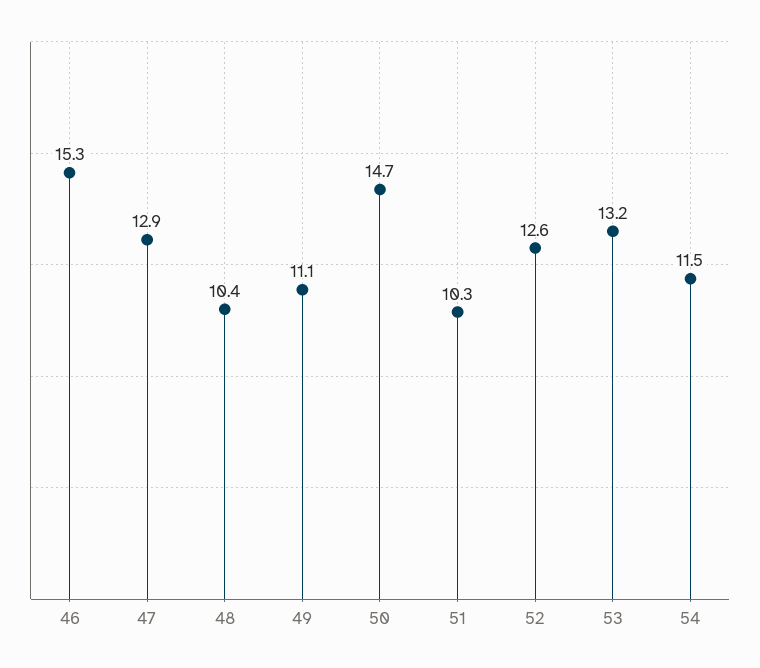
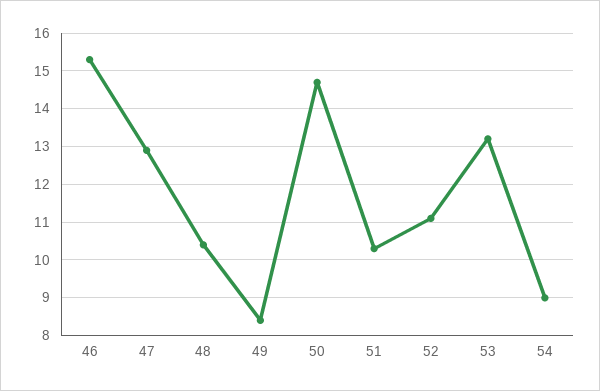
  {
    "46": 15.3,
    "47": 12.9,
    "48": 10.4,
-   "49": 11.1,
+   "49": 8.5,
    "50": 14.7,
    "51": 10.3,
-   "52": 12.6,
+   "52": 11,
    "53": 13.2,
-   "54": 11.5
+   "54": 9
  }

